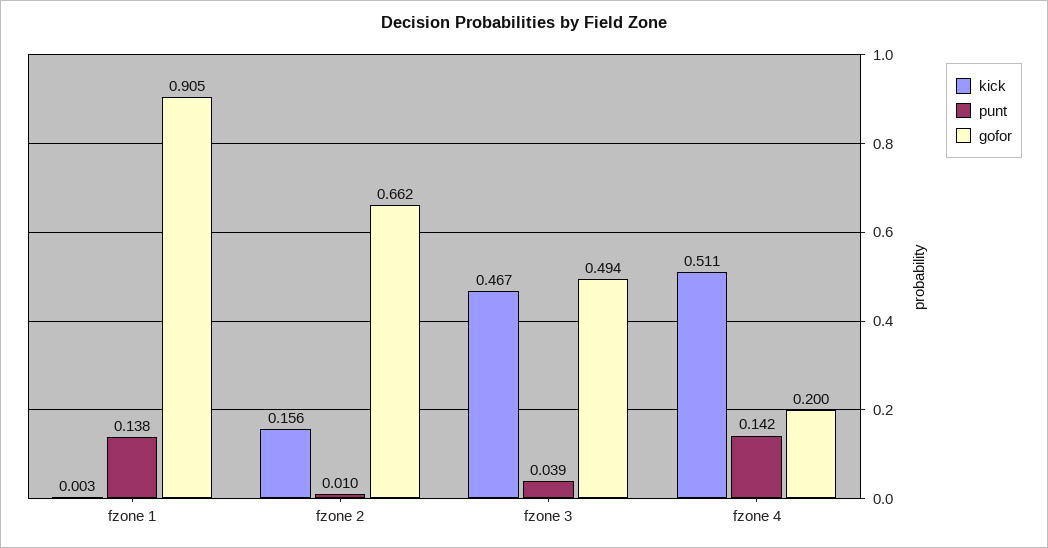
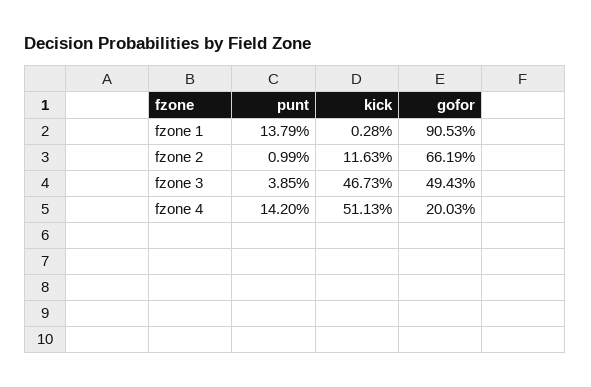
  {
    "kick": {
      "fzone 1": 0.0028,
-     "fzone 2": 0.156,
+     "fzone 2": 0.1163,
      "fzone 3": 0.4673,
      "fzone 4": 0.5113
    },
    "punt": {
      "fzone 1": 0.1379,
      "fzone 2": 0.0099,
      "fzone 3": 0.0385,
      "fzone 4": 0.142
    },
    "gofor": {
      "fzone 1": 0.9053,
      "fzone 2": 0.6619,
      "fzone 3": 0.4943,
      "fzone 4": 0.2003
    }
  }

